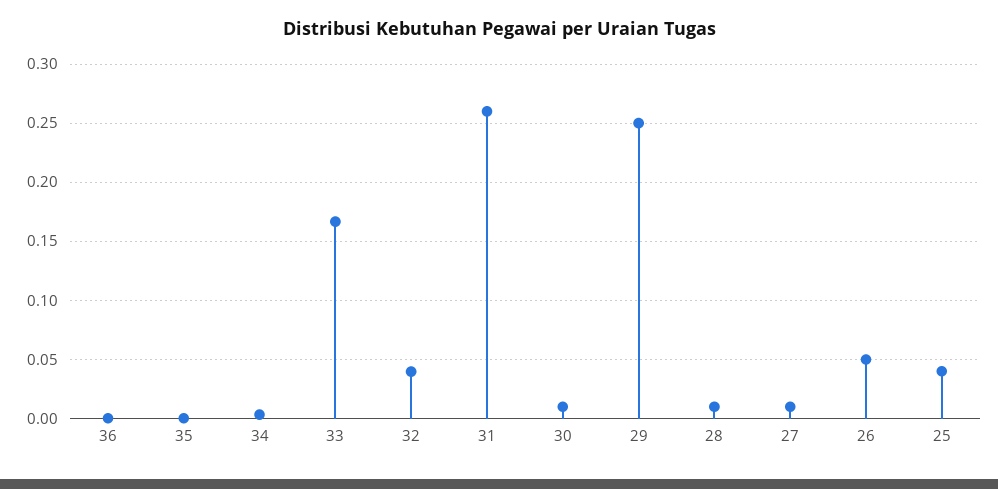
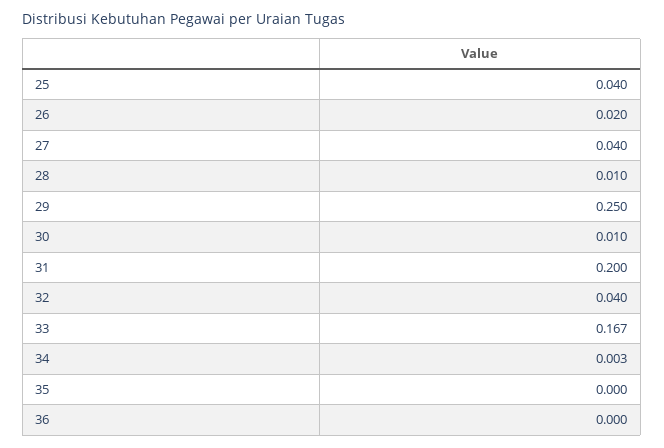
  {
    "36": 0,
    "35": 0,
    "34": 0.003,
    "33": 0.167,
    "32": 0.04,
-   "31": 0.26,
+   "31": 0.2,
    "30": 0.01,
    "29": 0.25,
    "28": 0.01,
-   "27": 0.01,
+   "27": 0.04,
-   "26": 0.05,
+   "26": 0.02,
    "25": 0.04
  }

